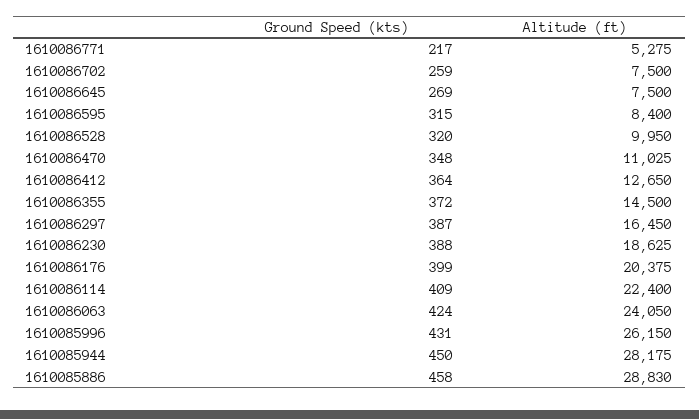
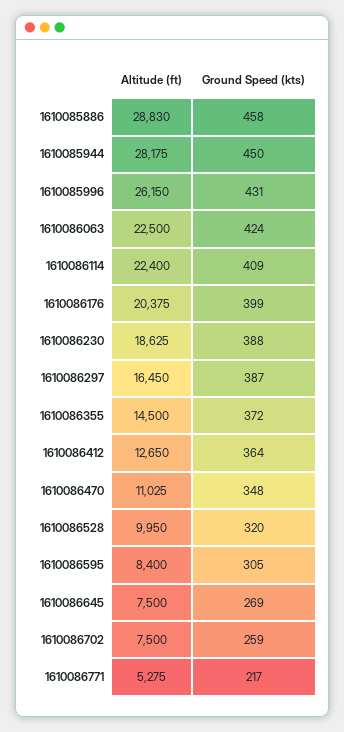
  {
    "Ground Speed (kts)": {
      "1610086771": 217,
      "1610086702": 259,
      "1610086645": 269,
-     "1610086595": 315,
+     "1610086595": 305,
      "1610086528": 320,
      "1610086470": 348,
      "1610086412": 364,
      "1610086355": 372,
      "1610086297": 387,
      "1610086230": 388,
      "1610086176": 399,
      "1610086114": 409,
      "1610086063": 424,
      "1610085996": 431,
      "1610085944": 450,
      "1610085886": 458
    },
    "Altitude (ft)": {
      "1610086771": 5275,
      "1610086702": 7500,
      "1610086645": 7500,
      "1610086595": 8400,
      "1610086528": 9950,
      "1610086470": 11025,
      "1610086412": 12650,
      "1610086355": 14500,
      "1610086297": 16450,
      "1610086230": 18625,
      "1610086176": 20375,
      "1610086114": 22400,
-     "1610086063": 24050,
+     "1610086063": 22500,
      "1610085996": 26150,
      "1610085944": 28175,
      "1610085886": 28830
    }
  }

